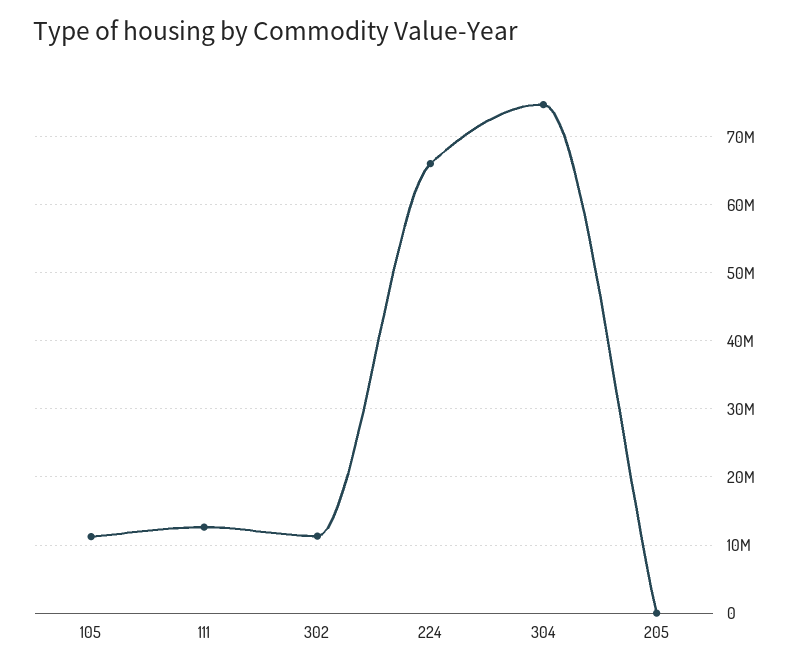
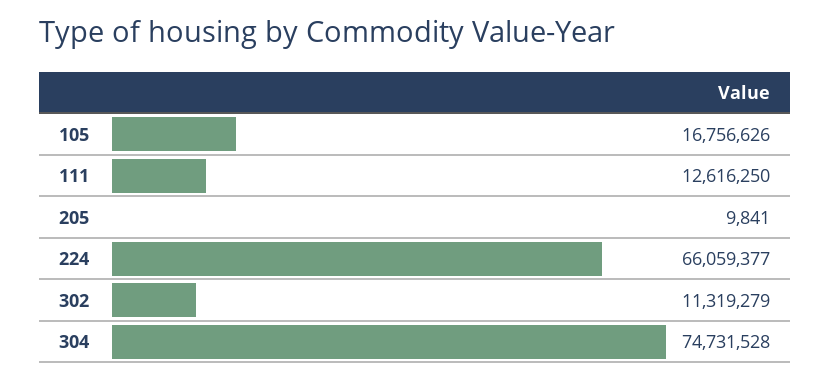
  {
-   "105": 11000000,
+   "105": 16756626,
    "111": 12616250,
    "302": 11319279,
    "224": 66059377,
    "304": 74731528,
    "205": 9841
  }

